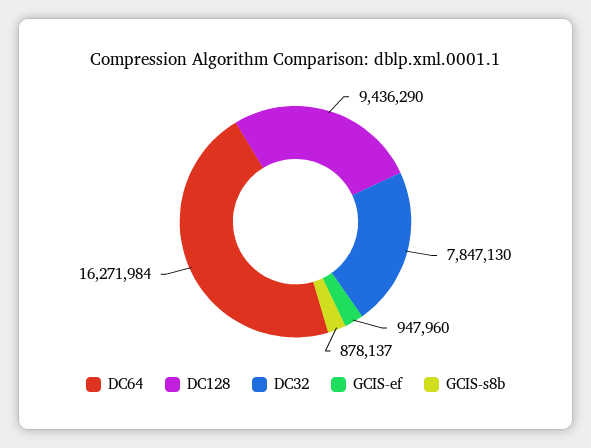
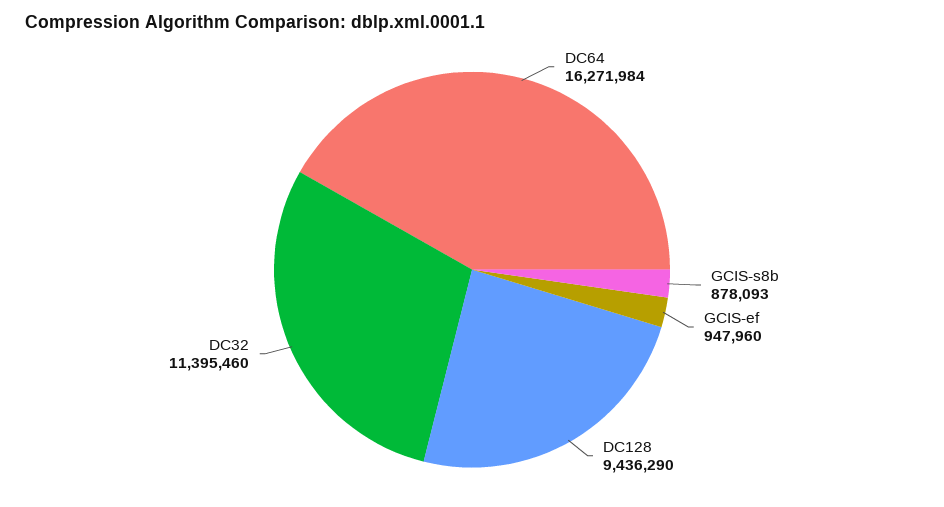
  {
    "DC64": 16271984,
    "DC128": 9436290,
-   "DC32": 7847130,
+   "DC32": 11395460,
    "GCIS-ef": 947960,
-   "GCIS-s8b": 878137
+   "GCIS-s8b": 878093
  }

